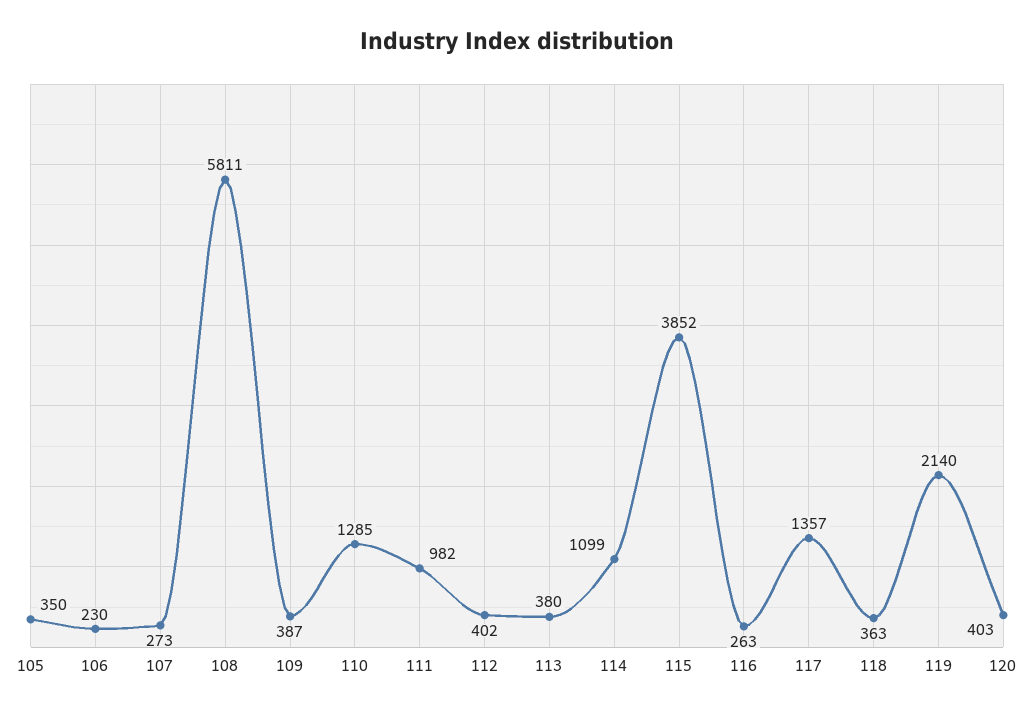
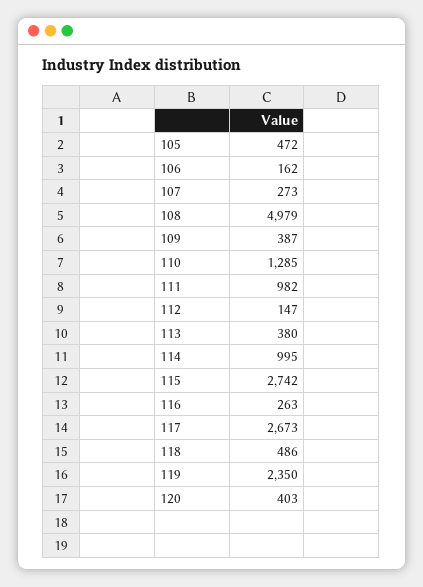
  {
-   "105": 350,
+   "105": 472,
-   "106": 230,
+   "106": 162,
    "107": 273,
-   "108": 5811,
+   "108": 4979,
    "109": 387,
    "110": 1285,
    "111": 982,
-   "112": 402,
+   "112": 147,
    "113": 380,
-   "114": 1099,
+   "114": 995,
-   "115": 3852,
+   "115": 2742,
    "116": 263,
-   "117": 1357,
+   "117": 2673,
-   "118": 363,
+   "118": 486,
-   "119": 2140,
+   "119": 2350,
    "120": 403
  }

